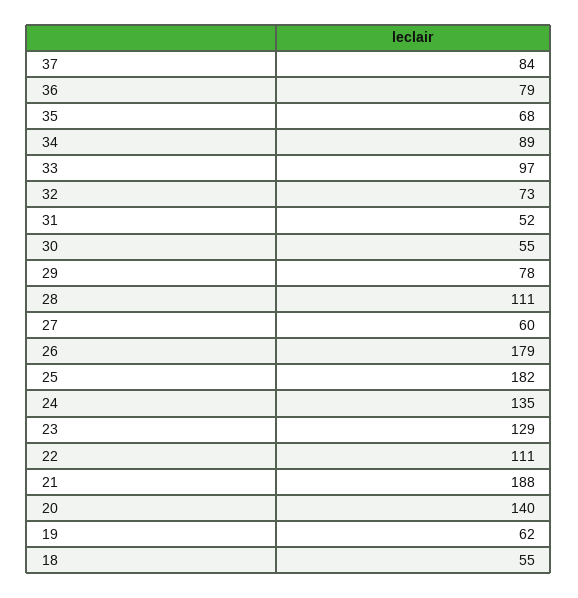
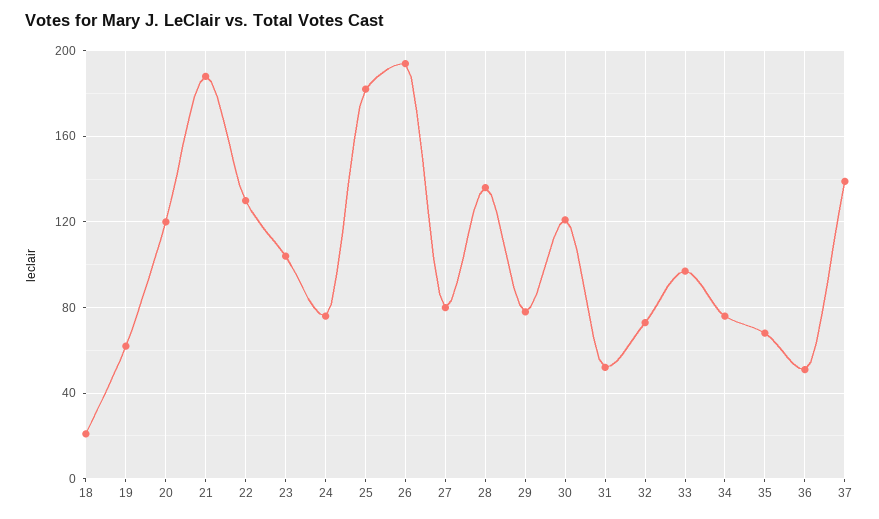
  {
-   "37": 84,
+   "37": 140,
-   "36": 79,
+   "36": 50,
    "35": 68,
-   "34": 89,
+   "34": 75,
    "33": 97,
    "32": 73,
    "31": 52,
-   "30": 55,
+   "30": 120,
    "29": 78,
-   "28": 111,
+   "28": 135,
-   "27": 60,
+   "27": 80,
-   "26": 179,
+   "26": 195,
    "25": 182,
-   "24": 135,
+   "24": 75,
-   "23": 129,
+   "23": 105,
-   "22": 111,
+   "22": 130,
    "21": 188,
-   "20": 140,
+   "20": 120,
    "19": 62,
-   "18": 55
+   "18": 20
  }

